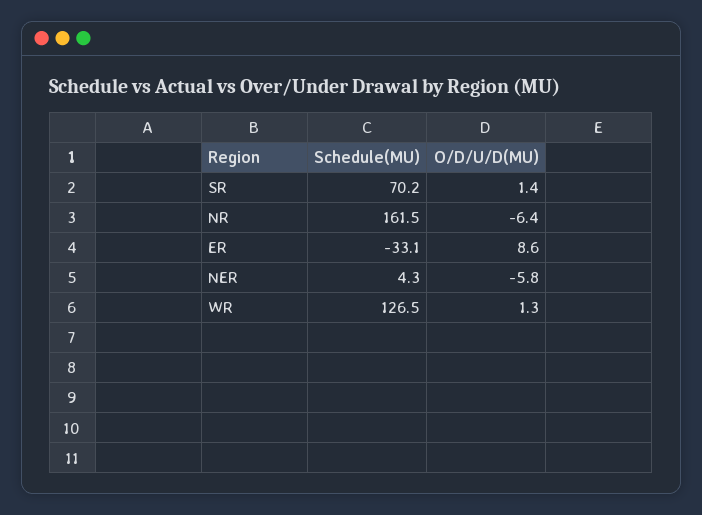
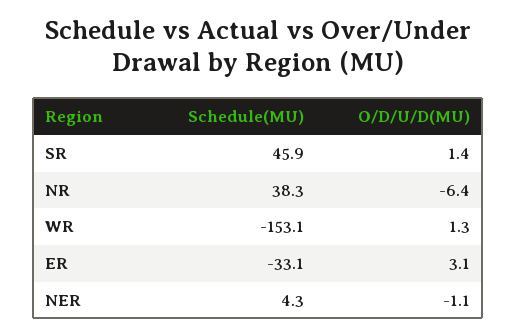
  {
    "Schedule(MU)": {
-     "SR": 70.2,
+     "SR": 45.9,
-     "NR": 161.5,
+     "NR": 38.3,
      "ER": -33.1,
      "NER": 4.3,
-     "WR": 126.5
+     "WR": -153.1
    },
    "O/D/U/D(MU)": {
      "SR": 1.4,
      "NR": -6.4,
-     "ER": 8.6,
+     "ER": 3.1,
-     "NER": -5.8,
+     "NER": -1.1,
      "WR": 1.3
    }
  }

